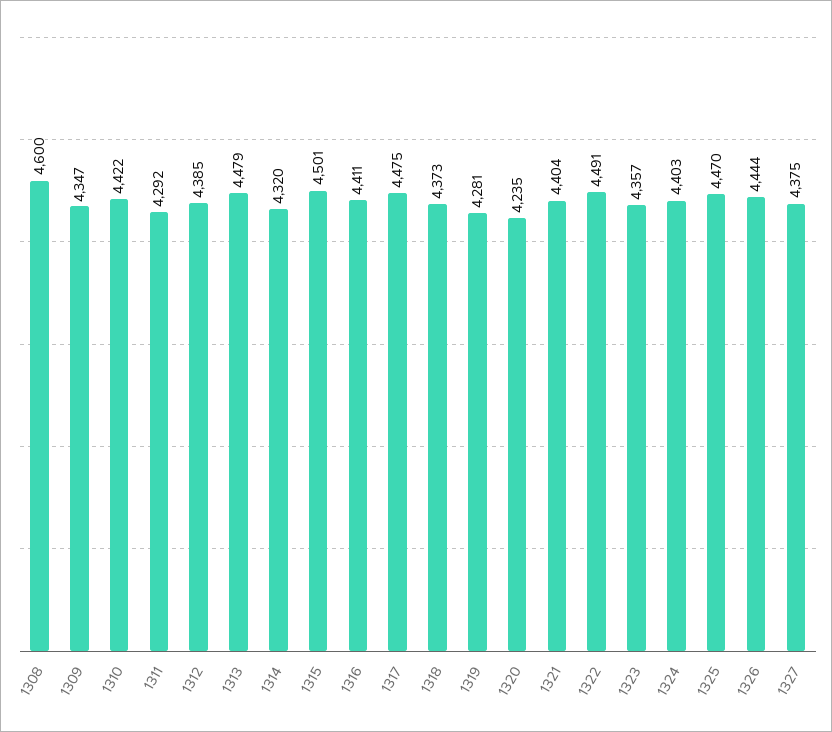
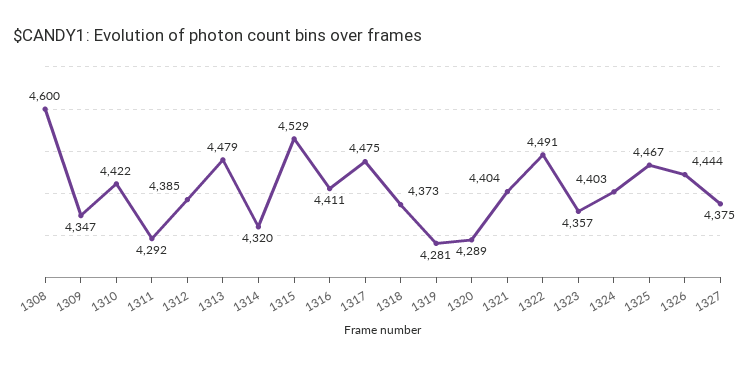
  {
    "1308": 4600,
    "1309": 4347,
    "1310": 4422,
    "1311": 4292,
    "1312": 4385,
    "1313": 4479,
    "1314": 4320,
-   "1315": 4501,
+   "1315": 4529,
    "1316": 4411,
    "1317": 4475,
    "1318": 4373,
    "1319": 4281,
-   "1320": 4235,
+   "1320": 4289,
    "1321": 4404,
    "1322": 4491,
    "1323": 4357,
    "1324": 4403,
-   "1325": 4470,
+   "1325": 4467,
    "1326": 4444,
    "1327": 4375
  }

